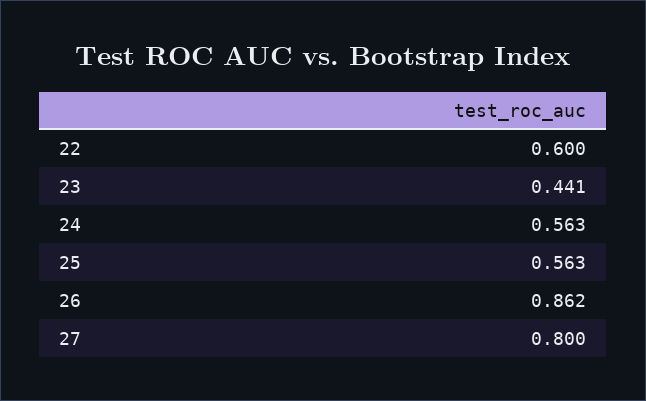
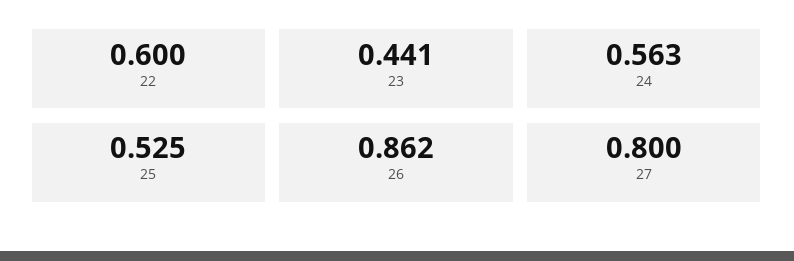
  {
    "22": 0.6,
    "23": 0.441,
    "24": 0.563,
-   "25": 0.563,
+   "25": 0.525,
    "26": 0.862,
    "27": 0.8
  }

